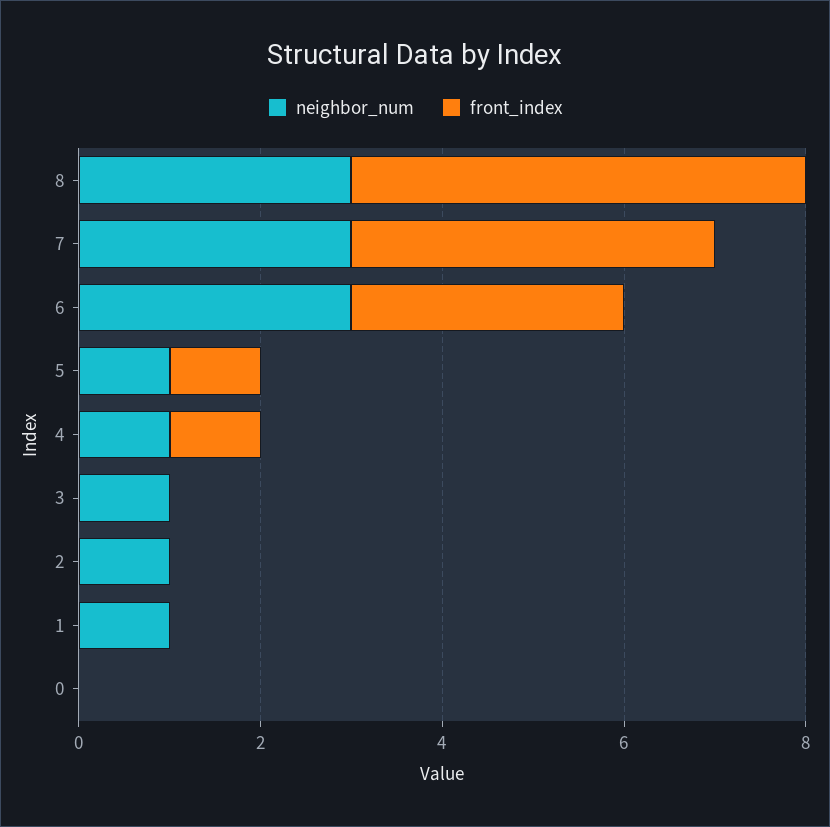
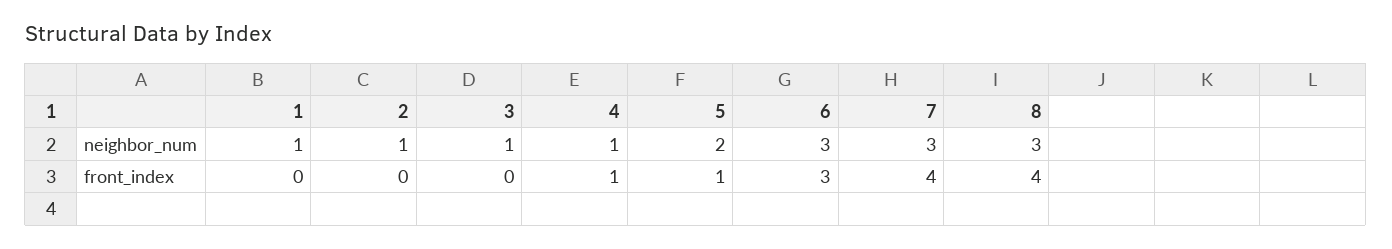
  {
    "neighbor_num": {
      "8": 3,
      "7": 3,
      "6": 3,
-     "5": 1,
+     "5": 2,
      "4": 1,
      "3": 1,
      "2": 1,
-     "1": 1,
+     "1": 1
-     "0": 0
    },
    "front_index": {
-     "8": 5,
+     "8": 4,
      "7": 4,
      "6": 3,
      "5": 1,
      "4": 1,
      "3": 0,
      "2": 0,
-     "1": 0,
+     "1": 0
-     "0": 0
    }
  }

